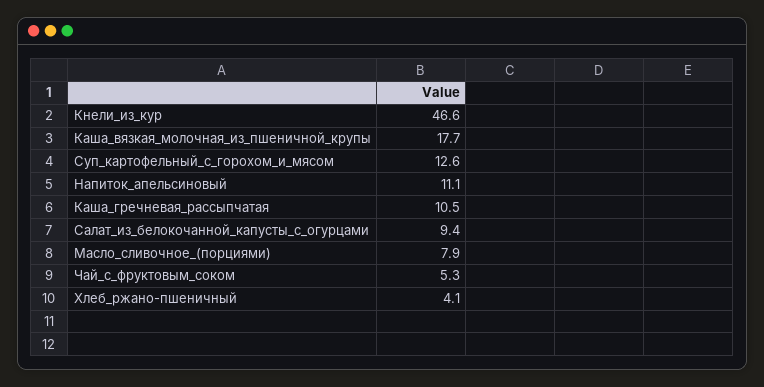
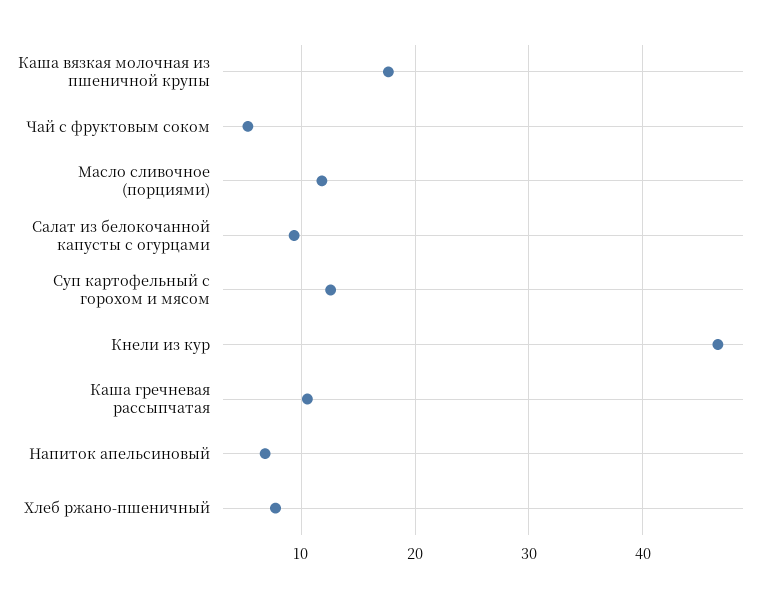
  {
    "Кнели_из_кур": 46.6,
    "Каша_вязкая_молочная_из_пшеничной_крупы": 17.7,
    "Суп_картофельный_с_горохом_и_мясом": 12.6,
-   "Напиток_апельсиновый": 11.1,
+   "Напиток_апельсиновый": 7,
    "Каша_гречневая_рассыпчатая": 10.5,
    "Салат_из_белокочанной_капусты_с_огурцами": 9.4,
-   "Масло_сливочное_(порциями)": 7.9,
+   "Масло_сливочное_(порциями)": 12,
    "Чай_с_фруктовым_соком": 5.3,
-   "Хлеб_ржано-пшеничный": 4.1
+   "Хлеб_ржано-пшеничный": 8
  }

